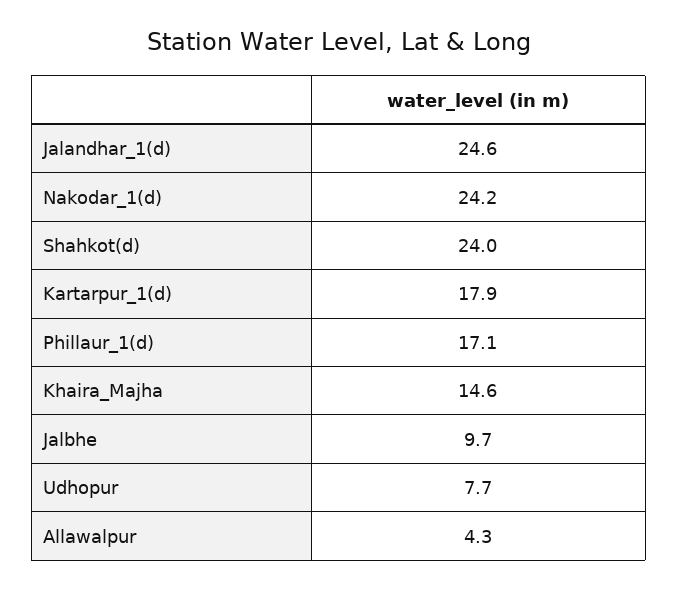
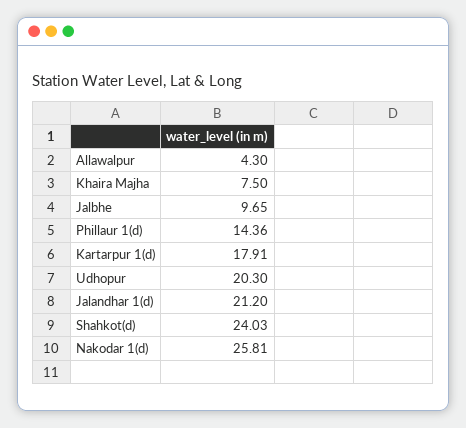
  {
-   "Jalandhar_1(d)": 24.6,
+   "Jalandhar_1(d)": 21.2,
-   "Nakodar_1(d)": 24.2,
+   "Nakodar_1(d)": 25.81,
    "Shahkot(d)": 24.03,
    "Kartarpur_1(d)": 17.91,
-   "Phillaur_1(d)": 17.1,
+   "Phillaur_1(d)": 14.36,
-   "Khaira_Majha": 14.6,
+   "Khaira_Majha": 7.5,
    "Jalbhe": 9.65,
-   "Udhopur": 7.7,
+   "Udhopur": 20.3,
    "Allawalpur": 4.3
  }

